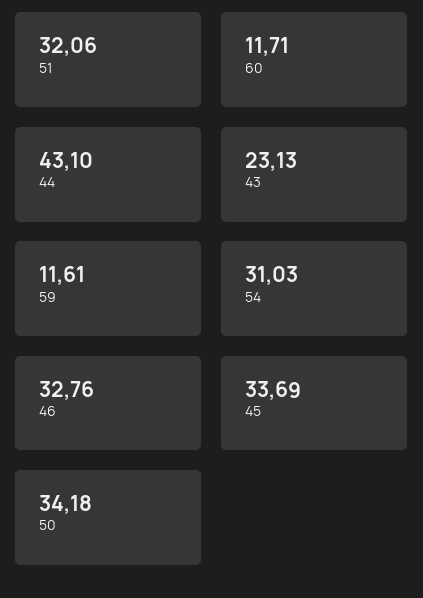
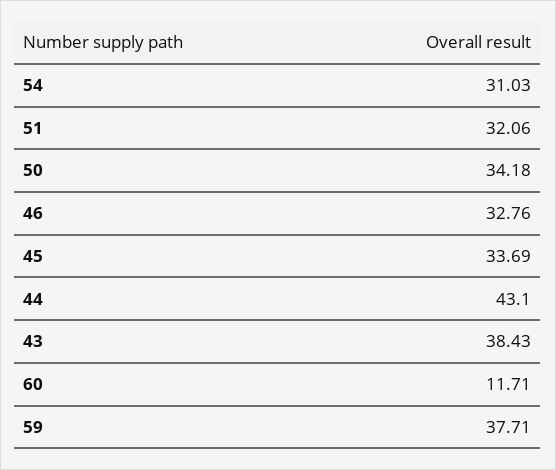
  {
    "51": 32.06,
    "60": 11.71,
    "44": 43.1,
-   "43": 23.13,
+   "43": 38.43,
-   "59": 11.61,
+   "59": 37.71,
    "54": 31.03,
    "46": 32.76,
    "45": 33.69,
    "50": 34.18
  }

